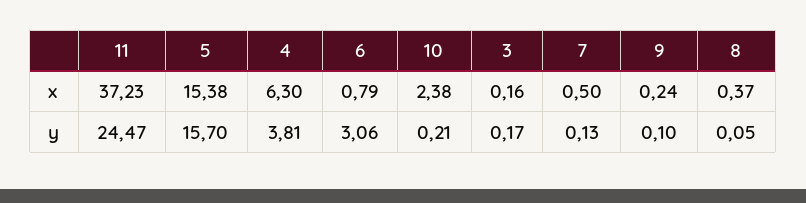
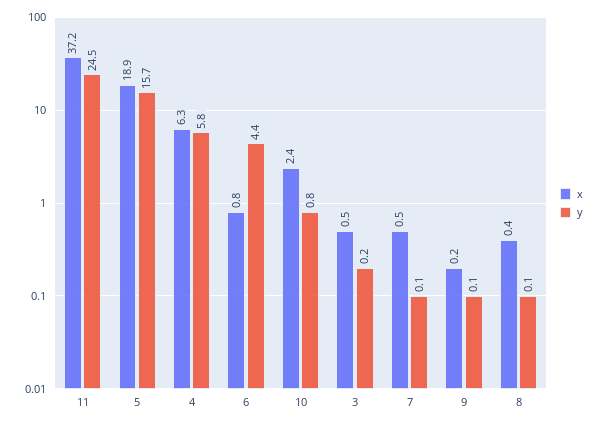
  {
    "x": {
      "11": 37.23,
-     "5": 15.38,
+     "5": 18.9,
      "4": 6.3,
      "6": 0.79,
      "10": 2.38,
-     "3": 0.16,
+     "3": 0.5,
      "7": 0.5,
      "9": 0.24,
      "8": 0.37
    },
    "y": {
      "11": 24.47,
      "5": 15.7,
-     "4": 3.81,
+     "4": 5.8,
-     "6": 3.06,
+     "6": 4.4,
-     "10": 0.21,
+     "10": 0.8,
      "3": 0.17,
      "7": 0.13,
      "9": 0.1,
      "8": 0.05
    }
  }

